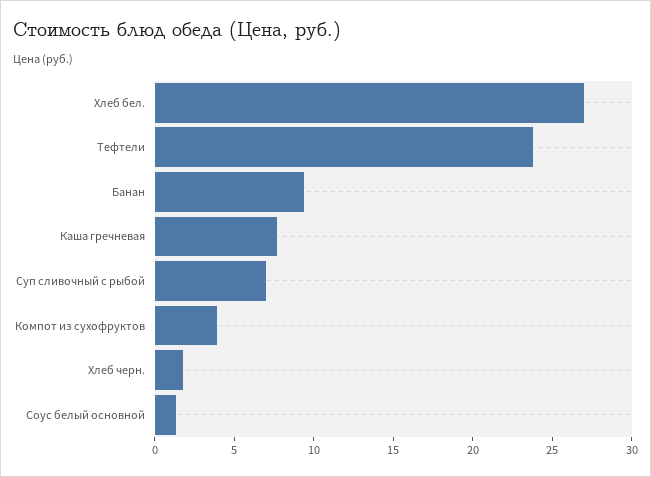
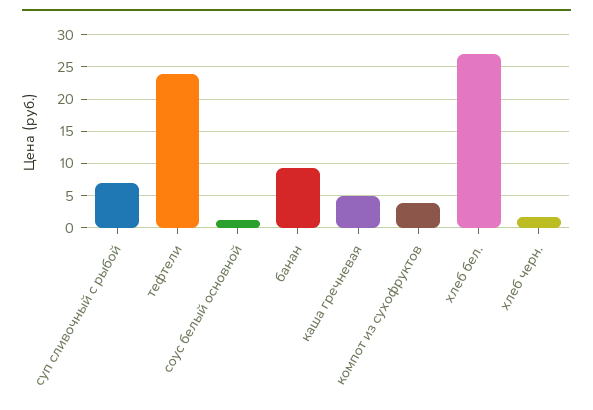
  {
    "Хлеб бел.": 27,
    "Тефтели": 24,
    "Банан": 9,
-   "Каша гречневая": 8,
+   "Каша гречневая": 5,
    "Суп сливочный с рыбой": 7,
    "Компот из сухофруктов": 4,
    "Хлеб черн.": 2,
    "Соус белый основной": 1
  }

